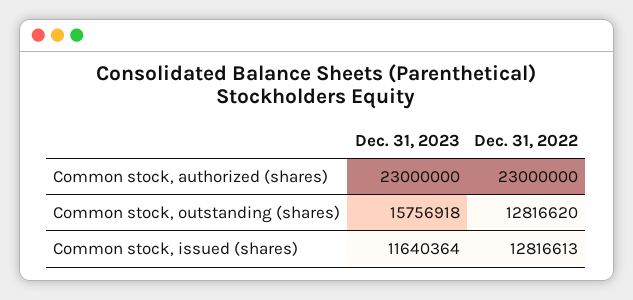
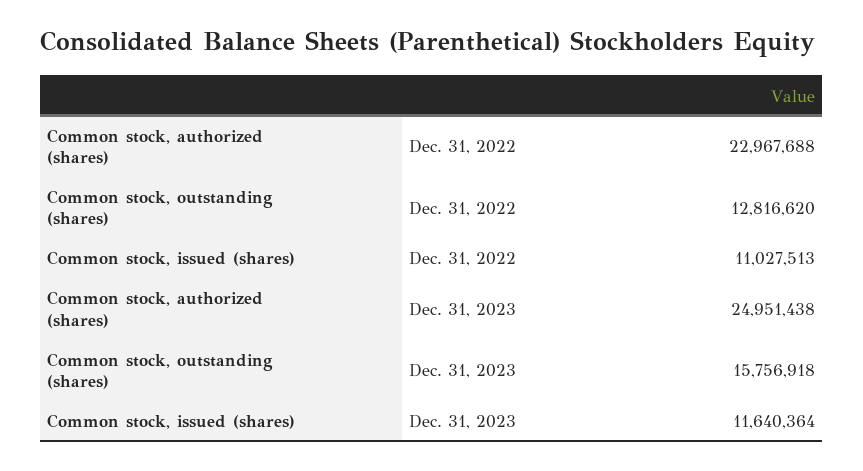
  {
    "Dec. 31, 2023": {
-     "Common stock, authorized (shares)": 23000000,
+     "Common stock, authorized (shares)": 24951438,
      "Common stock, outstanding (shares)": 15756918,
      "Common stock, issued (shares)": 11640364
    },
    "Dec. 31, 2022": {
-     "Common stock, authorized (shares)": 23000000,
+     "Common stock, authorized (shares)": 22967688,
      "Common stock, outstanding (shares)": 12816620,
-     "Common stock, issued (shares)": 12816613
+     "Common stock, issued (shares)": 11027513
    }
  }

